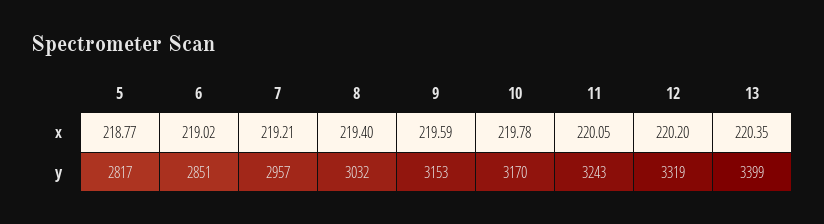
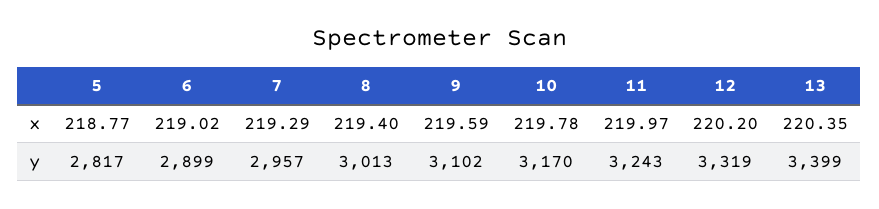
  {
    "5": {
      "x": 218.77,
      "y": 2817
    },
    "6": {
      "x": 219.02,
-     "y": 2851
+     "y": 2899
    },
    "7": {
-     "x": 219.21,
+     "x": 219.29,
      "y": 2957
    },
    "8": {
      "x": 219.4,
-     "y": 3032
+     "y": 3013
    },
    "9": {
      "x": 219.59,
-     "y": 3153
+     "y": 3102
    },
    "10": {
      "x": 219.78,
      "y": 3170
    },
    "11": {
-     "x": 220.05,
+     "x": 219.97,
      "y": 3243
    },
    "12": {
      "x": 220.2,
      "y": 3319
    },
    "13": {
      "x": 220.35,
      "y": 3399
    }
  }

